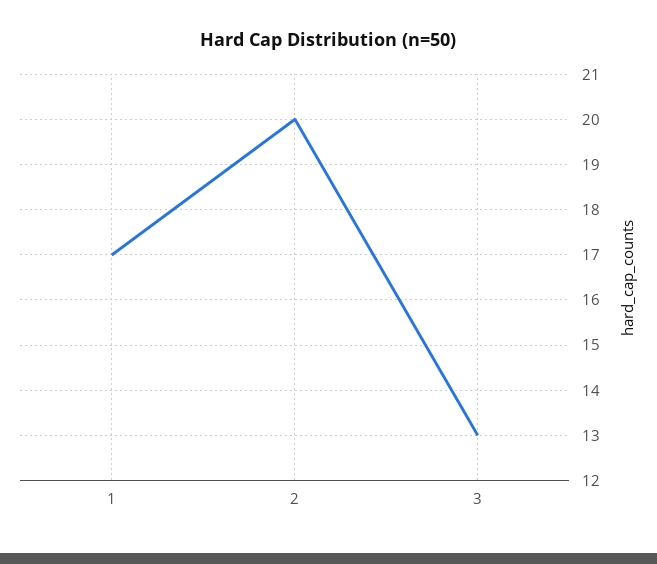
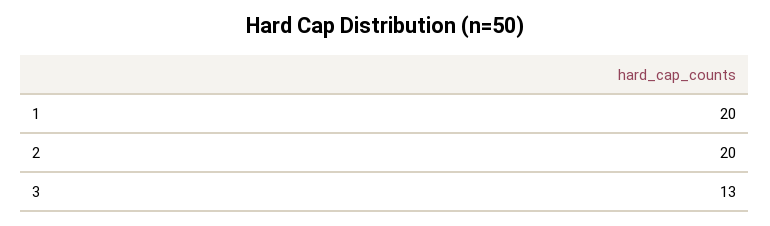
  {
-   "1": 17,
+   "1": 20,
    "2": 20,
    "3": 13
  }

